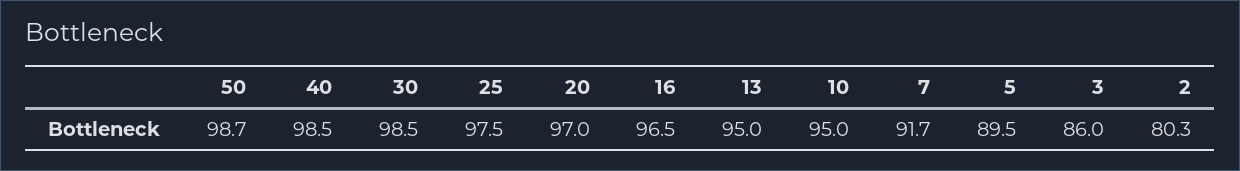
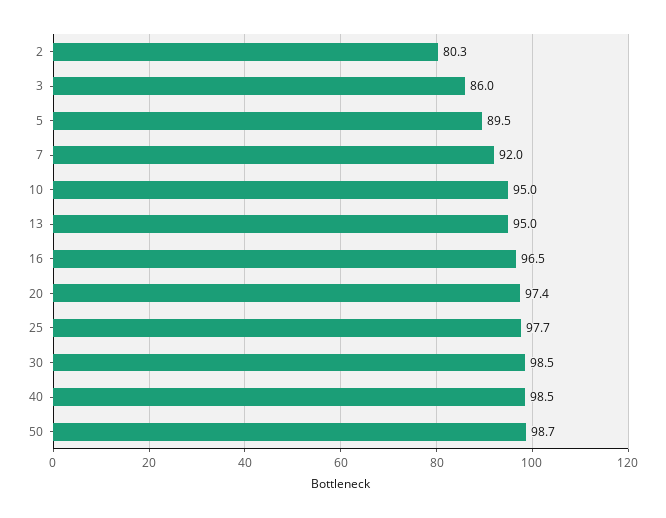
  {
    "50": 98.7,
    "40": 98.5,
    "30": 98.5,
-   "25": 97.5,
+   "25": 97.7,
-   "20": 97,
+   "20": 97.4,
    "16": 96.5,
    "13": 95,
    "10": 95,
-   "7": 91.7,
+   "7": 92,
    "5": 89.5,
    "3": 86,
    "2": 80.3
  }

